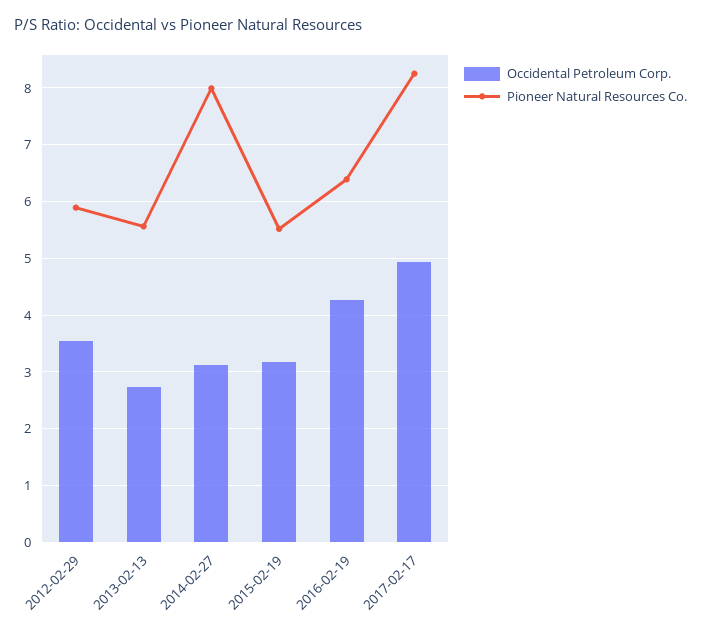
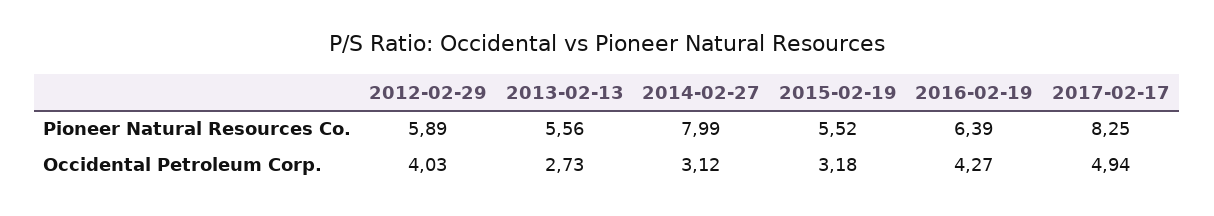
  {
    "Occidental Petroleum Corp.": {
-     "2012-02-29": 3.6,
+     "2012-02-29": 4.03,
      "2013-02-13": 2.73,
      "2014-02-27": 3.12,
      "2015-02-19": 3.18,
      "2016-02-19": 4.27,
      "2017-02-17": 4.94
    },
    "Pioneer Natural Resources Co.": {
      "2012-02-29": 5.89,
      "2013-02-13": 5.56,
      "2014-02-27": 7.99,
      "2015-02-19": 5.52,
      "2016-02-19": 6.39,
      "2017-02-17": 8.25
    }
  }

